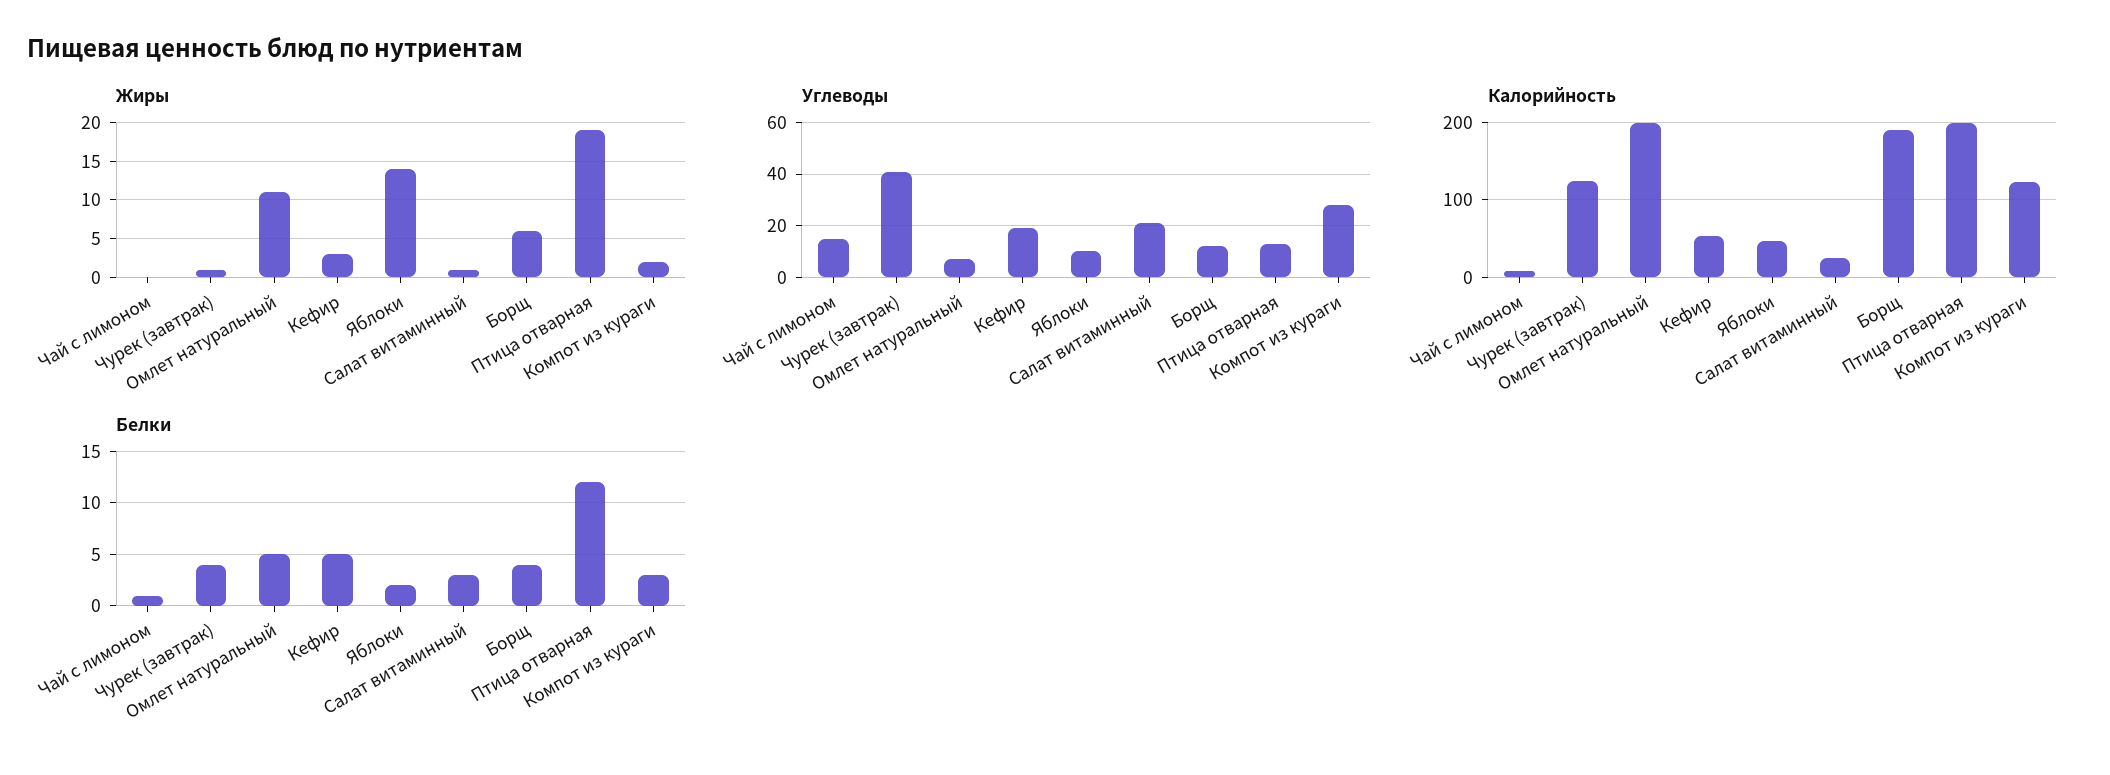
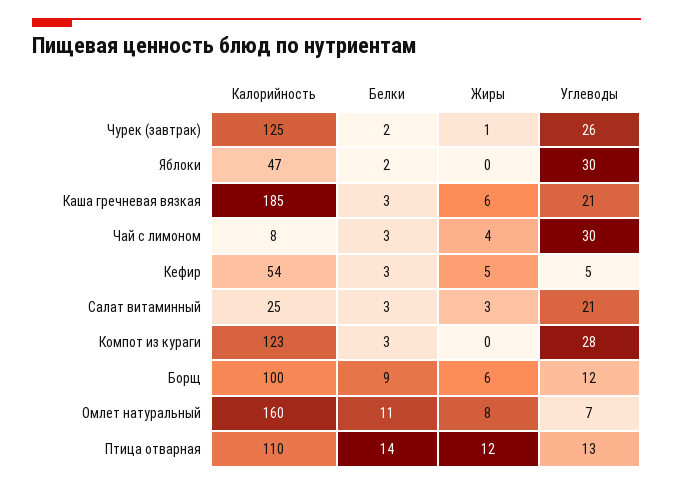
  {
    "Жиры": {
-     "Чай с лимоном": 0,
+     "Чай с лимоном": 4,
      "Чурек (завтрак)": 1,
-     "Омлет натуральный": 11,
+     "Омлет натуральный": 8,
-     "Кефир": 3,
+     "Кефир": 5,
-     "Яблоки": 14,
+     "Яблоки": 0,
-     "Салат витаминный": 1,
+     "Салат витаминный": 3,
      "Борщ": 6,
-     "Птица отварная": 19,
+     "Птица отварная": 12,
-     "Компот из кураги": 2
+     "Компот из кураги": 0,
+     "Каша гречневая вязкая": 6
    },
    "Углеводы": {
-     "Чай с лимоном": 15,
+     "Чай с лимоном": 30,
-     "Чурек (завтрак)": 40,
+     "Чурек (завтрак)": 26,
      "Омлет натуральный": 7,
-     "Кефир": 20,
+     "Кефир": 5,
-     "Яблоки": 10,
+     "Яблоки": 30,
      "Салат витаминный": 21,
      "Борщ": 12,
      "Птица отварная": 13,
-     "Компот из кураги": 28
+     "Компот из кураги": 28,
+     "Каша гречневая вязкая": 21
    },
    "Калорийность": {
      "Чай с лимоном": 8,
      "Чурек (завтрак)": 125,
-     "Омлет натуральный": 200,
+     "Омлет натуральный": 160,
      "Кефир": 54,
      "Яблоки": 47,
      "Салат витаминный": 25,
-     "Борщ": 190,
+     "Борщ": 100,
-     "Птица отварная": 200,
+     "Птица отварная": 110,
-     "Компот из кураги": 123
+     "Компот из кураги": 123,
+     "Каша гречневая вязкая": 185
    },
    "Белки": {
-     "Чай с лимоном": 1,
+     "Чай с лимоном": 3,
-     "Чурек (завтрак)": 4,
+     "Чурек (завтрак)": 2,
-     "Омлет натуральный": 5,
+     "Омлет натуральный": 11,
-     "Кефир": 5,
+     "Кефир": 3,
      "Яблоки": 2,
      "Салат витаминный": 3,
-     "Борщ": 4,
+     "Борщ": 9,
-     "Птица отварная": 12,
+     "Птица отварная": 14,
-     "Компот из кураги": 3
+     "Компот из кураги": 3,
+     "Каша гречневая вязкая": 3
    }
  }

